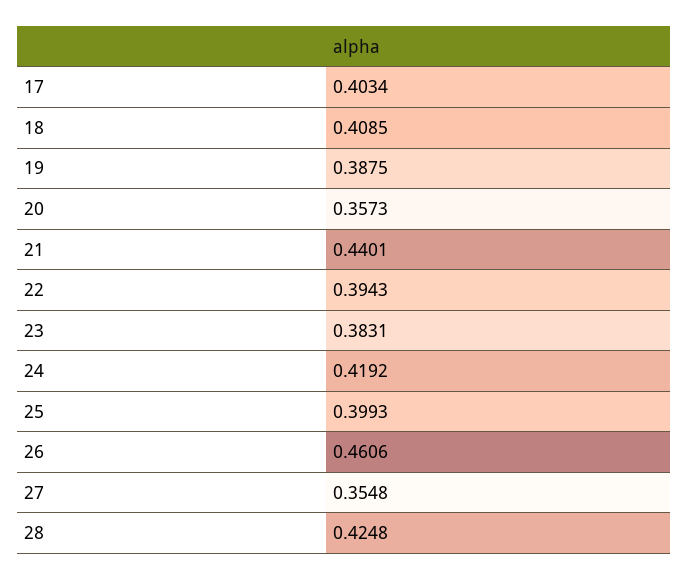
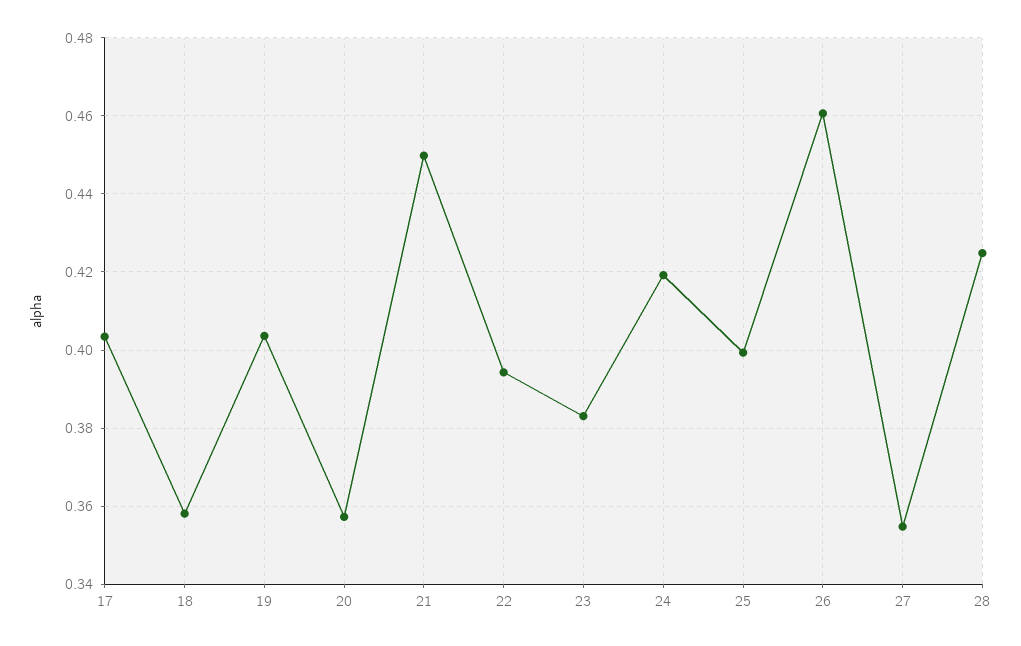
  {
    "17": 0.4034,
-   "18": 0.4085,
+   "18": 0.358,
-   "19": 0.3875,
+   "19": 0.404,
    "20": 0.3573,
-   "21": 0.4401,
+   "21": 0.45,
    "22": 0.3943,
    "23": 0.3831,
    "24": 0.4192,
    "25": 0.3993,
    "26": 0.4606,
    "27": 0.3548,
    "28": 0.4248
  }

